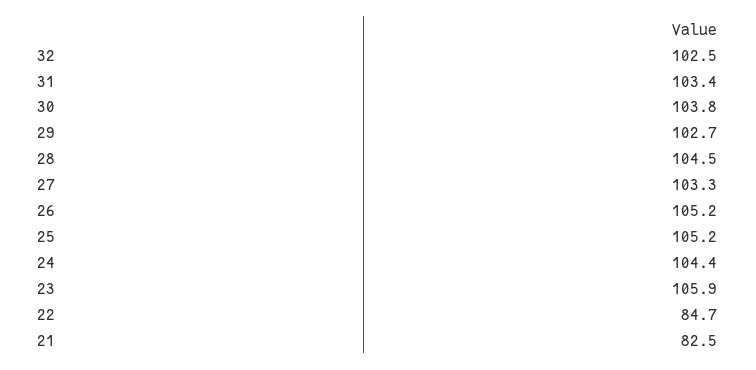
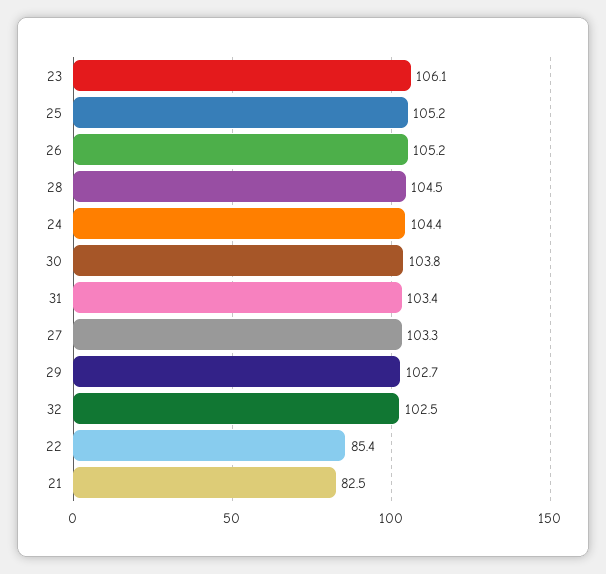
  {
    "32": 102.5,
    "31": 103.4,
    "30": 103.8,
    "29": 102.7,
    "28": 104.5,
    "27": 103.3,
    "26": 105.2,
    "25": 105.2,
    "24": 104.4,
-   "23": 105.9,
+   "23": 106.1,
-   "22": 84.7,
+   "22": 85.4,
    "21": 82.5
  }

